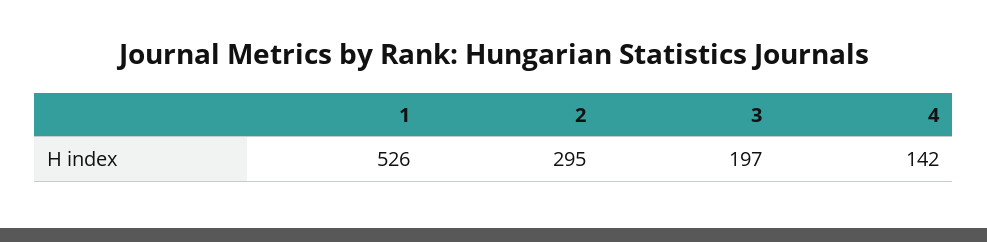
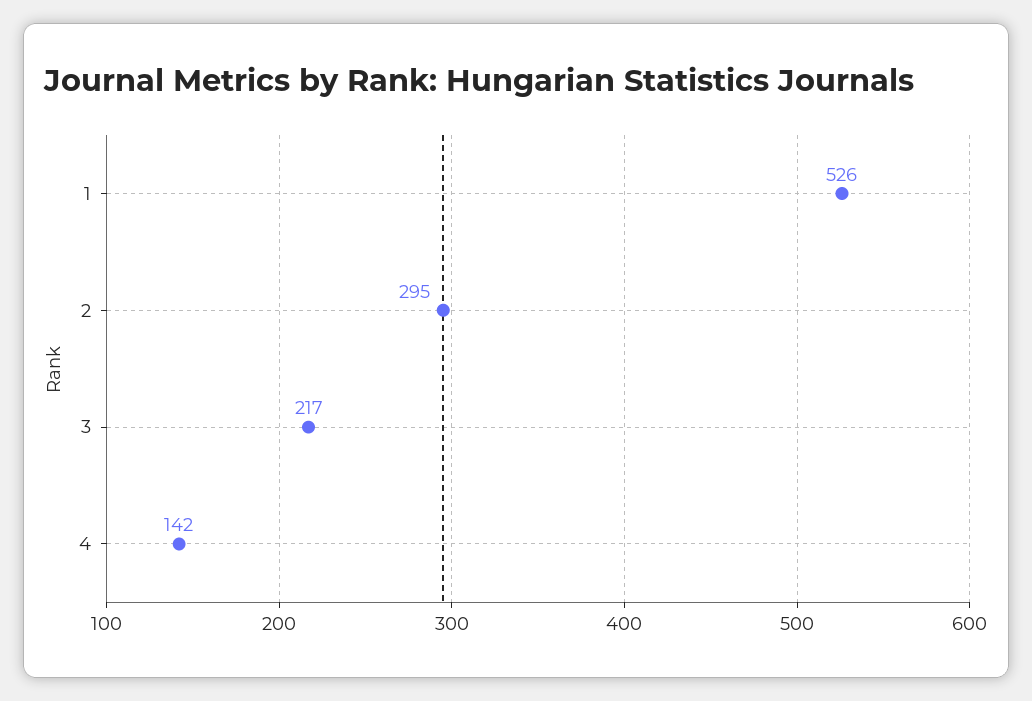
  {
    "1": 526,
    "2": 295,
-   "3": 197,
+   "3": 217,
    "4": 142
  }

